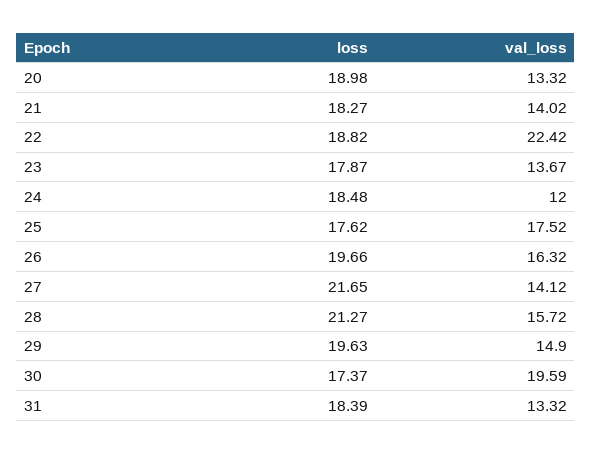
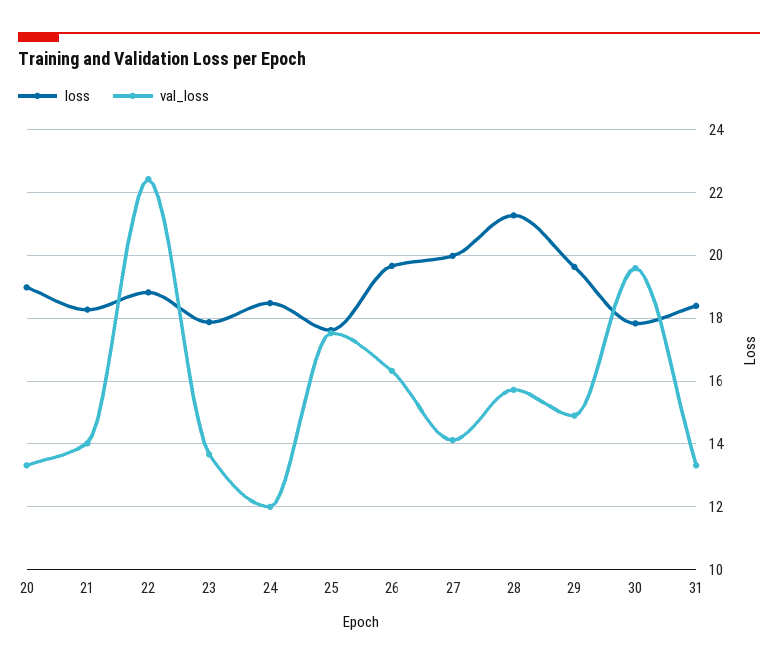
  {
    "loss": {
      "20": 18.98,
      "21": 18.27,
      "22": 18.82,
      "23": 17.87,
      "24": 18.48,
      "25": 17.62,
      "26": 19.66,
-     "27": 21.65,
+     "27": 20,
      "28": 21.27,
      "29": 19.63,
-     "30": 17.37,
+     "30": 17.8,
      "31": 18.39
    },
    "val_loss": {
      "20": 13.32,
      "21": 14.02,
      "22": 22.42,
      "23": 13.67,
      "24": 12,
      "25": 17.52,
      "26": 16.32,
      "27": 14.12,
      "28": 15.72,
      "29": 14.9,
      "30": 19.59,
      "31": 13.32
    }
  }

